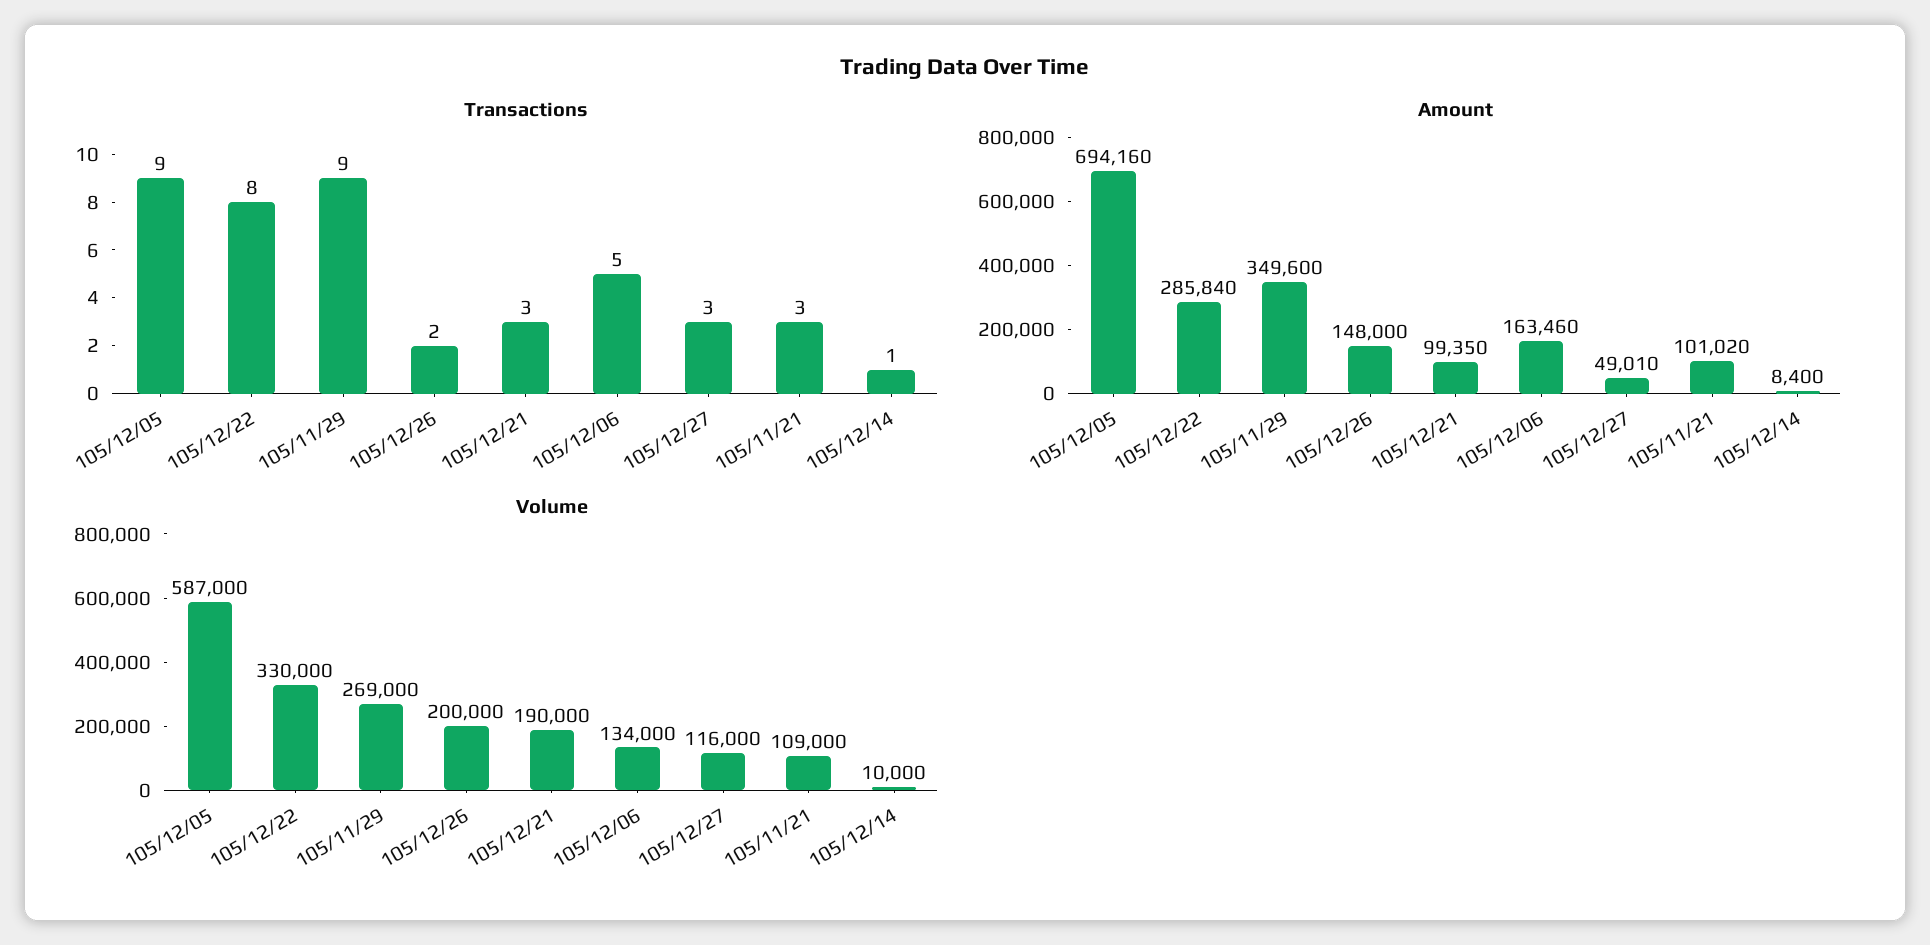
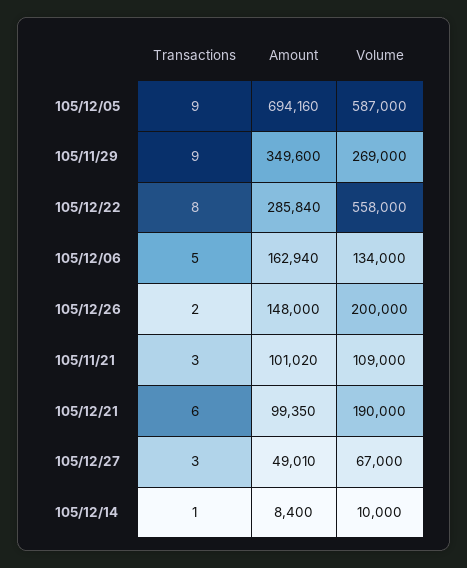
  {
    "Transactions": {
      "105/12/05": 9,
      "105/12/22": 8,
      "105/11/29": 9,
      "105/12/26": 2,
-     "105/12/21": 3,
+     "105/12/21": 6,
      "105/12/06": 5,
      "105/12/27": 3,
      "105/11/21": 3,
      "105/12/14": 1
    },
    "Amount": {
      "105/12/05": 694160,
      "105/12/22": 285840,
      "105/11/29": 349600,
      "105/12/26": 148000,
      "105/12/21": 99350,
-     "105/12/06": 163460,
+     "105/12/06": 162940,
      "105/12/27": 49010,
      "105/11/21": 101020,
      "105/12/14": 8400
    },
    "Volume": {
      "105/12/05": 587000,
-     "105/12/22": 330000,
+     "105/12/22": 558000,
      "105/11/29": 269000,
      "105/12/26": 200000,
      "105/12/21": 190000,
      "105/12/06": 134000,
-     "105/12/27": 116000,
+     "105/12/27": 67000,
      "105/11/21": 109000,
      "105/12/14": 10000
    }
  }

